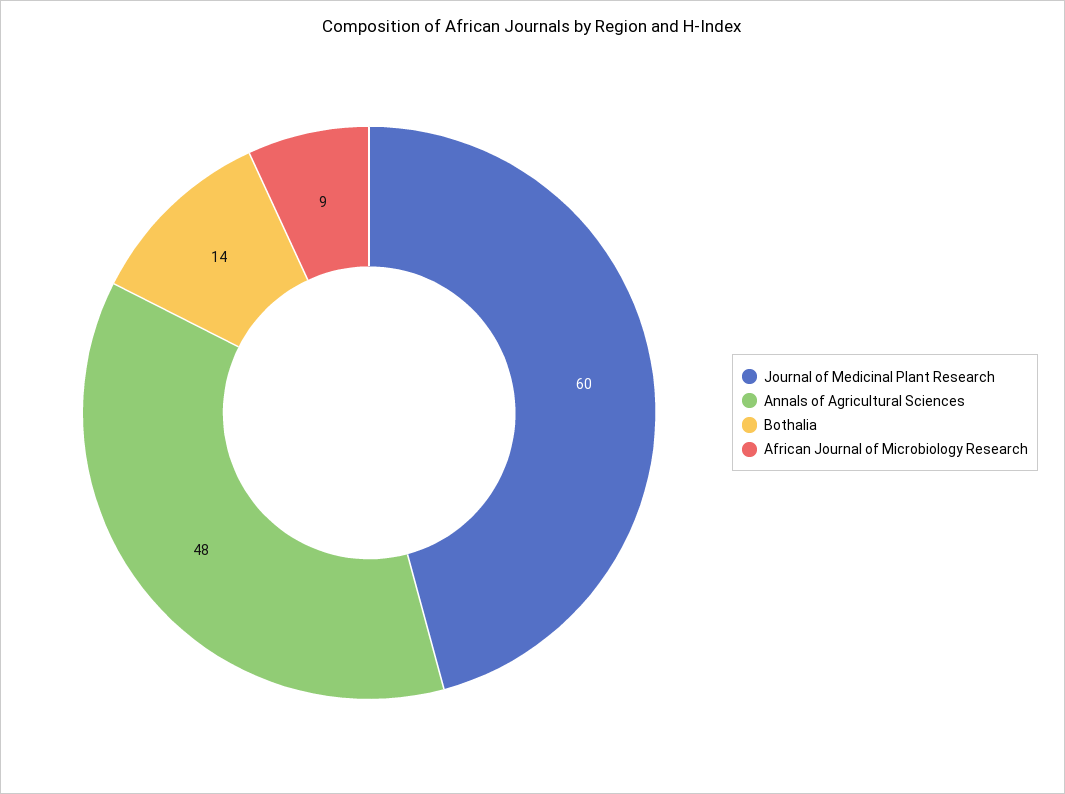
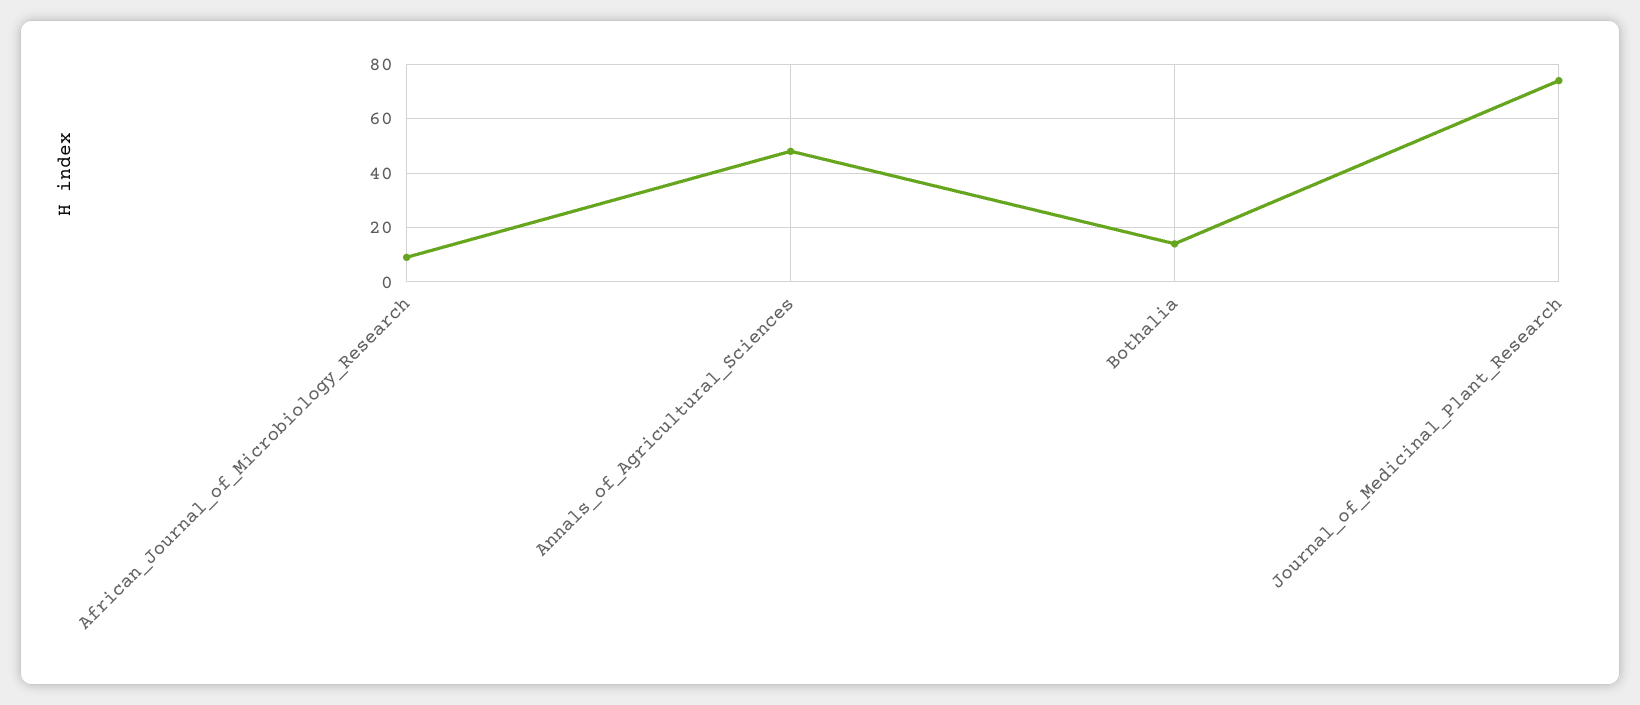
  {
-   "Journal of Medicinal Plant Research": 60,
+   "Journal of Medicinal Plant Research": 75,
    "Annals of Agricultural Sciences": 48,
    "Bothalia": 14,
    "African Journal of Microbiology Research": 9
  }

